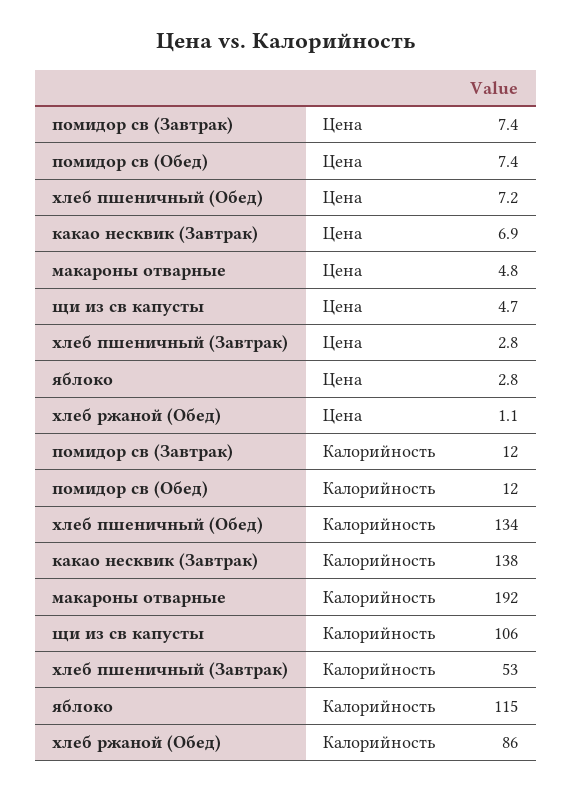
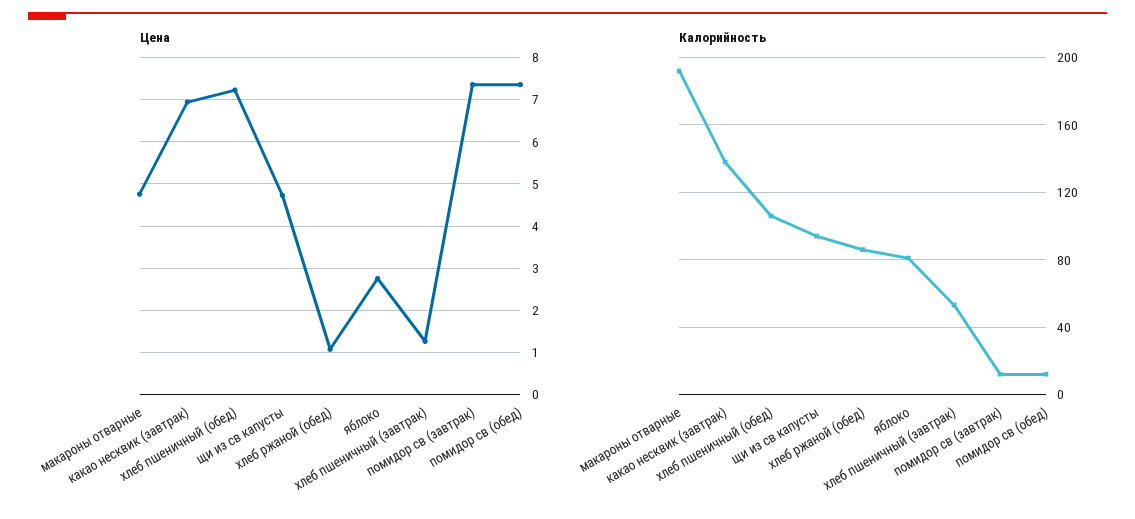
  {
    "Цена": {
      "помидор св (Завтрак)": 7.4,
      "помидор св (Обед)": 7.4,
      "хлеб пшеничный (Обед)": 7.2,
      "какао несквик (Завтрак)": 6.9,
      "макароны отварные": 4.8,
      "щи из св капусты": 4.7,
-     "хлеб пшеничный (Завтрак)": 2.8,
+     "хлеб пшеничный (Завтрак)": 1.2,
      "яблоко": 2.8,
      "хлеб ржаной (Обед)": 1.1
    },
    "Калорийность": {
      "помидор св (Завтрак)": 12,
      "помидор св (Обед)": 12,
-     "хлеб пшеничный (Обед)": 134,
+     "хлеб пшеничный (Обед)": 105,
      "какао несквик (Завтрак)": 138,
      "макароны отварные": 192,
-     "щи из св капусты": 106,
+     "щи из св капусты": 95,
      "хлеб пшеничный (Завтрак)": 53,
-     "яблоко": 115,
+     "яблоко": 80,
      "хлеб ржаной (Обед)": 86
    }
  }

